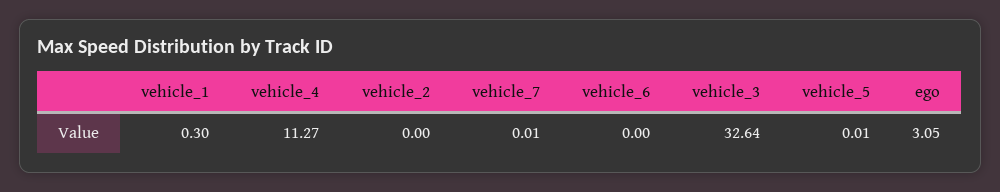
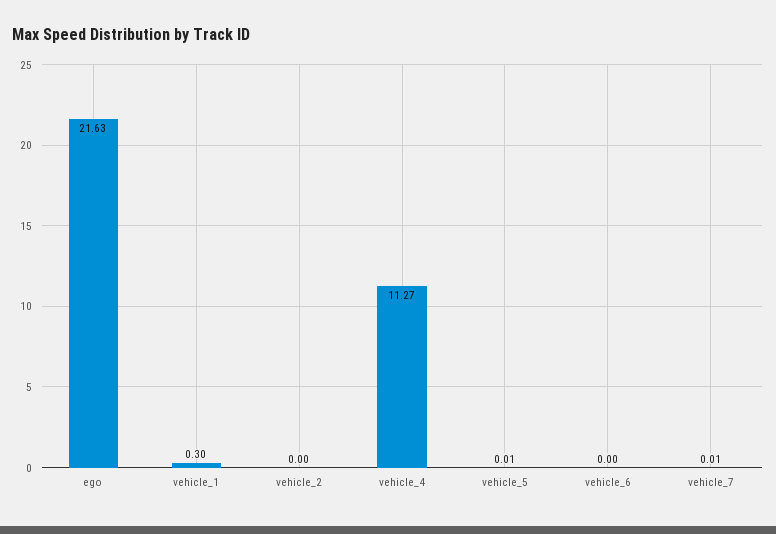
  {
    "vehicle_1": 0.3,
    "vehicle_4": 11.27,
    "vehicle_2": 0,
    "vehicle_7": 0.01,
    "vehicle_6": 0,
-   "vehicle_3": 32.64,
    "vehicle_5": 0.01,
-   "ego": 3.05
+   "ego": 21.63
  }

